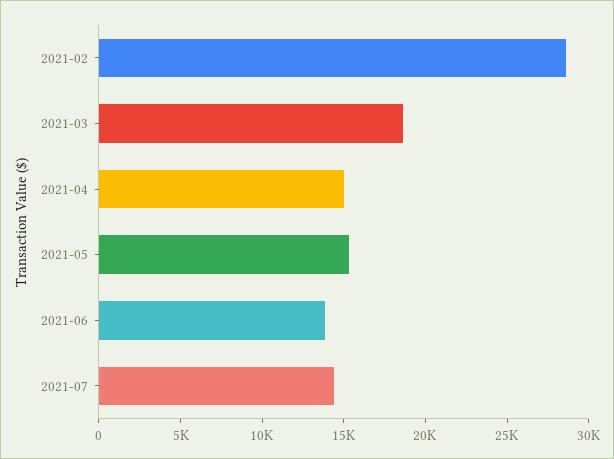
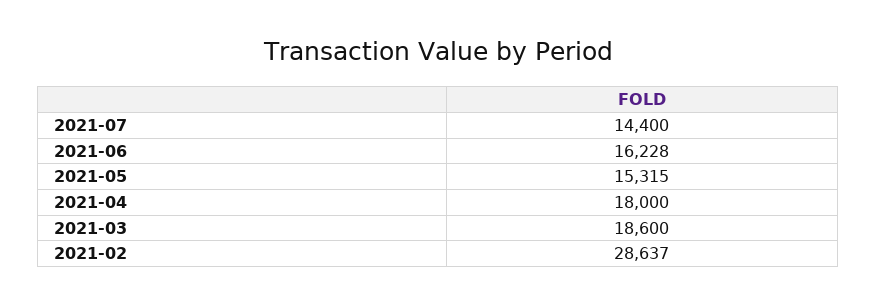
  {
    "2021-02": 28637,
    "2021-03": 18600,
-   "2021-04": 15000,
+   "2021-04": 18000,
    "2021-05": 15315,
-   "2021-06": 14000,
+   "2021-06": 16228,
    "2021-07": 14400
  }

